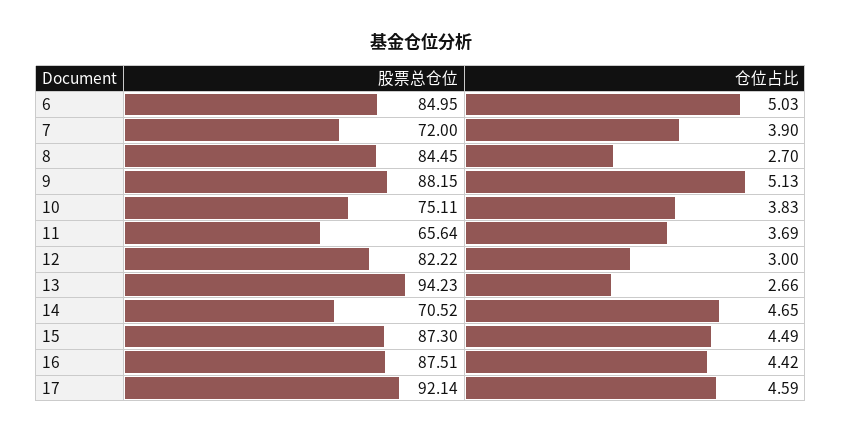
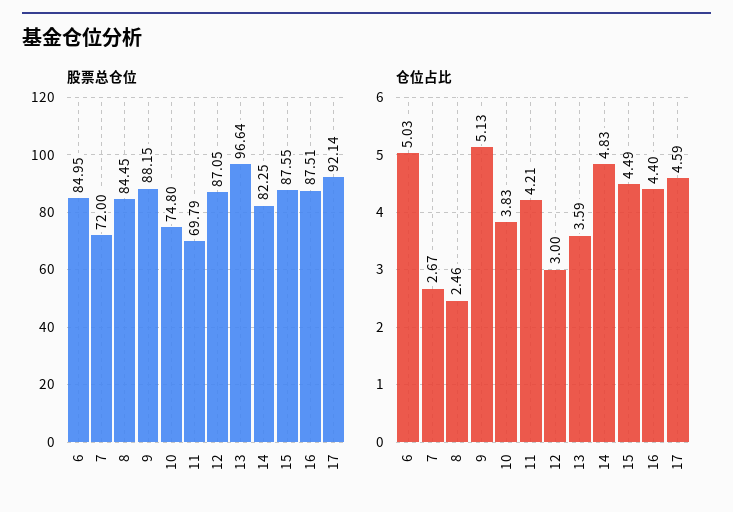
  {
    "股票总仓位": {
      "6": 84.95,
      "7": 72,
      "8": 84.45,
      "9": 88.15,
-     "10": 75.11,
+     "10": 74.8,
-     "11": 65.64,
+     "11": 69.79,
-     "12": 82.22,
+     "12": 87.05,
-     "13": 94.23,
+     "13": 96.64,
-     "14": 70.52,
+     "14": 82.25,
-     "15": 87.3,
+     "15": 87.55,
      "16": 87.51,
      "17": 92.14
    },
    "仓位占比": {
      "6": 5.03,
-     "7": 3.9,
+     "7": 2.67,
-     "8": 2.7,
+     "8": 2.46,
      "9": 5.13,
      "10": 3.83,
-     "11": 3.69,
+     "11": 4.21,
      "12": 3,
-     "13": 2.66,
+     "13": 3.59,
-     "14": 4.65,
+     "14": 4.83,
      "15": 4.49,
-     "16": 4.42,
+     "16": 4.4,
      "17": 4.59
    }
  }

